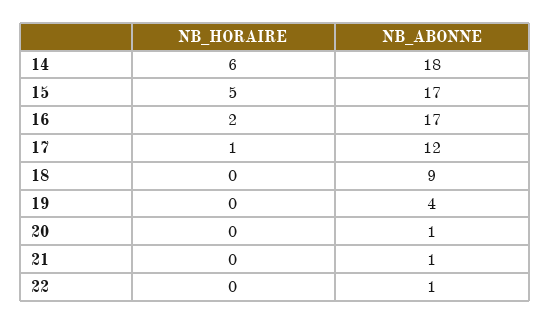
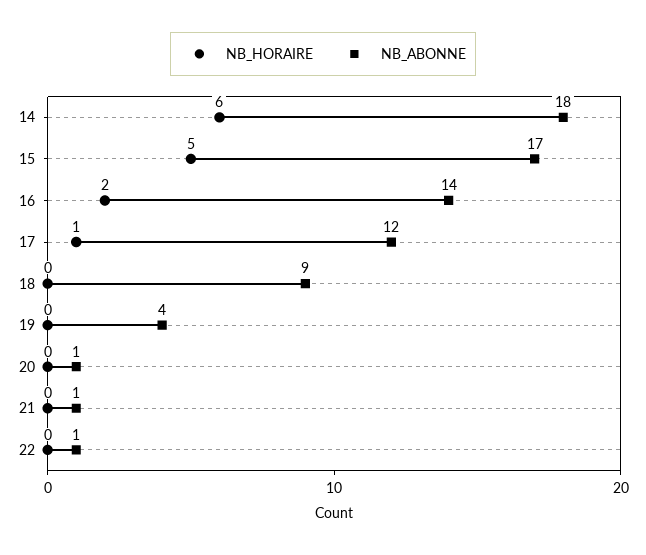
  {
    "NB_HORAIRE": {
      "14": 6,
      "15": 5,
      "16": 2,
      "17": 1,
      "18": 0,
      "19": 0,
      "20": 0,
      "21": 0,
      "22": 0
    },
    "NB_ABONNE": {
      "14": 18,
      "15": 17,
-     "16": 17,
+     "16": 14,
      "17": 12,
      "18": 9,
      "19": 4,
      "20": 1,
      "21": 1,
      "22": 1
    }
  }

